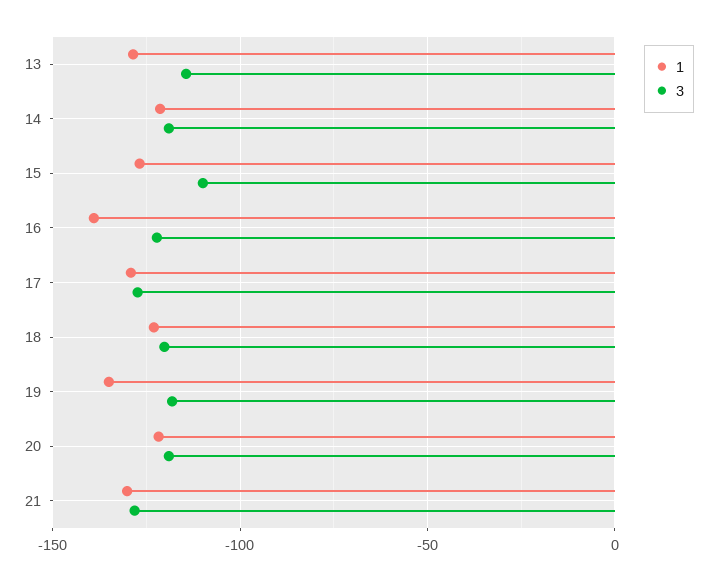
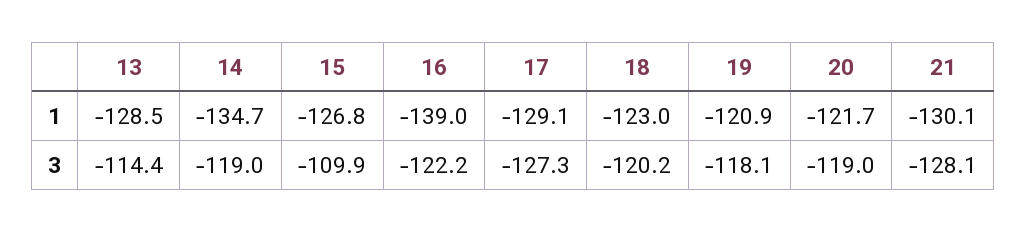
  {
    "1": {
      "13": -128.5,
-     "14": -120,
+     "14": -134.7,
      "15": -126.8,
      "16": -139,
      "17": -129.1,
      "18": -123,
-     "19": -135,
+     "19": -120.9,
      "20": -121.7,
      "21": -130.1
    },
    "3": {
      "13": -114.4,
      "14": -119,
      "15": -109.9,
      "16": -122.2,
      "17": -127.3,
      "18": -120.2,
      "19": -118.1,
      "20": -119,
      "21": -128.1
    }
  }

